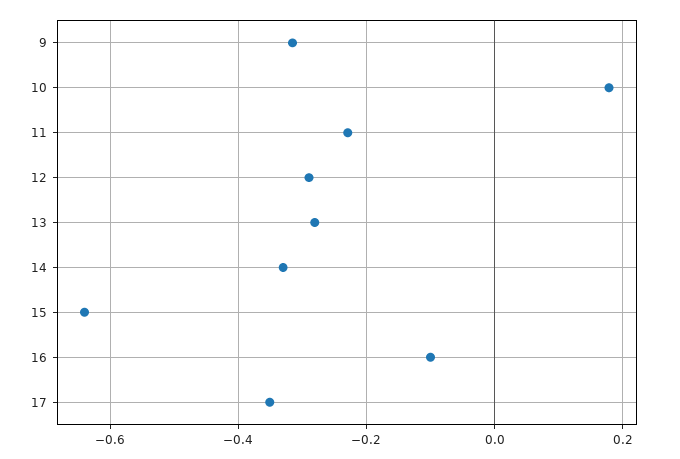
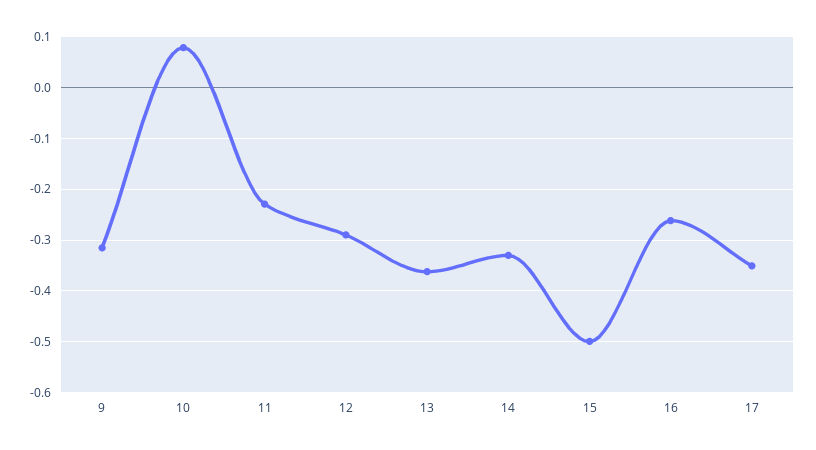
  {
    "9": -0.32,
-   "10": 0.18,
+   "10": 0.08,
    "11": -0.22,
    "12": -0.28,
-   "13": -0.28,
+   "13": -0.36,
    "14": -0.34,
-   "15": -0.64,
+   "15": -0.5,
-   "16": -0.1,
+   "16": -0.26,
    "17": -0.36
  }

